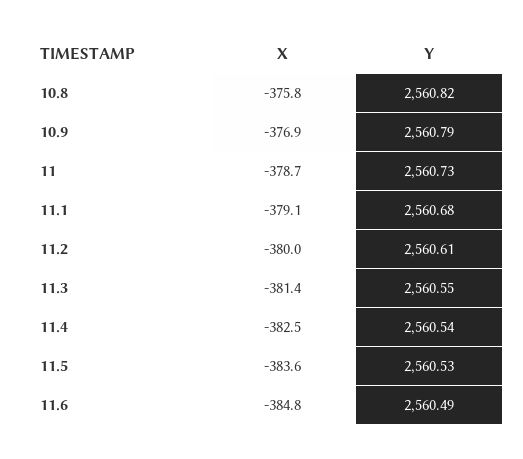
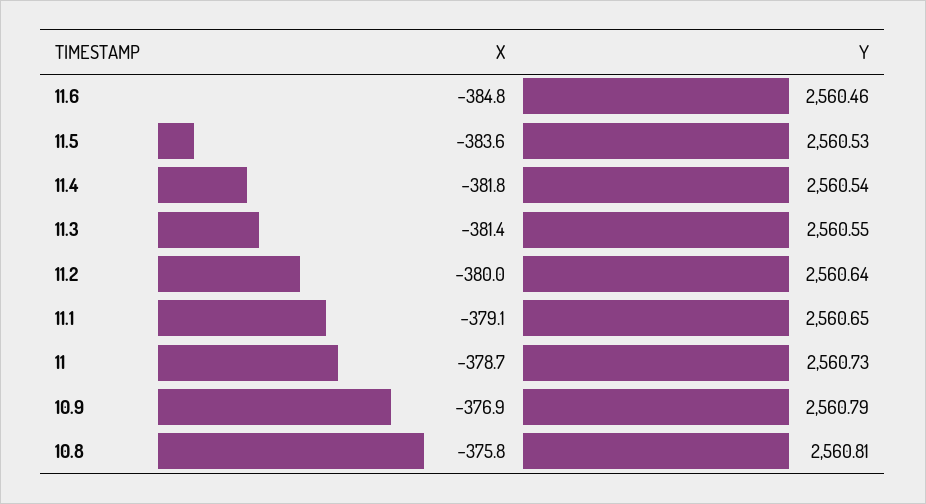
  {
    "X": {
      "10.8": -375.8,
      "10.9": -376.9,
      "11": -378.7,
      "11.1": -379.1,
      "11.2": -380,
      "11.3": -381.4,
-     "11.4": -382.5,
+     "11.4": -381.8,
      "11.5": -383.6,
      "11.6": -384.8
    },
    "Y": {
-     "10.8": 2560.82,
+     "10.8": 2560.81,
      "10.9": 2560.79,
      "11": 2560.73,
-     "11.1": 2560.68,
+     "11.1": 2560.65,
-     "11.2": 2560.61,
+     "11.2": 2560.64,
      "11.3": 2560.55,
      "11.4": 2560.54,
      "11.5": 2560.53,
-     "11.6": 2560.49
+     "11.6": 2560.46
    }
  }

